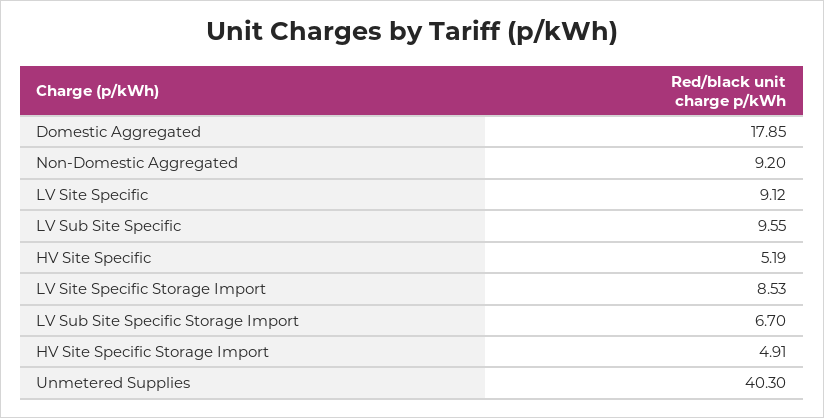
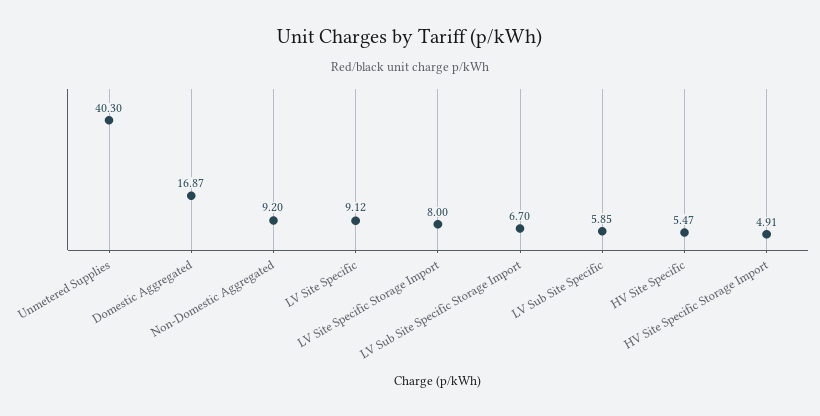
  {
-   "Domestic Aggregated": 17.85,
+   "Domestic Aggregated": 16.87,
    "Non-Domestic Aggregated": 9.2,
    "LV Site Specific": 9.12,
-   "LV Sub Site Specific": 9.55,
+   "LV Sub Site Specific": 5.85,
-   "HV Site Specific": 5.19,
+   "HV Site Specific": 5.47,
-   "LV Site Specific Storage Import": 8.53,
+   "LV Site Specific Storage Import": 8,
    "LV Sub Site Specific Storage Import": 6.7,
    "HV Site Specific Storage Import": 4.91,
    "Unmetered Supplies": 40.3
  }

